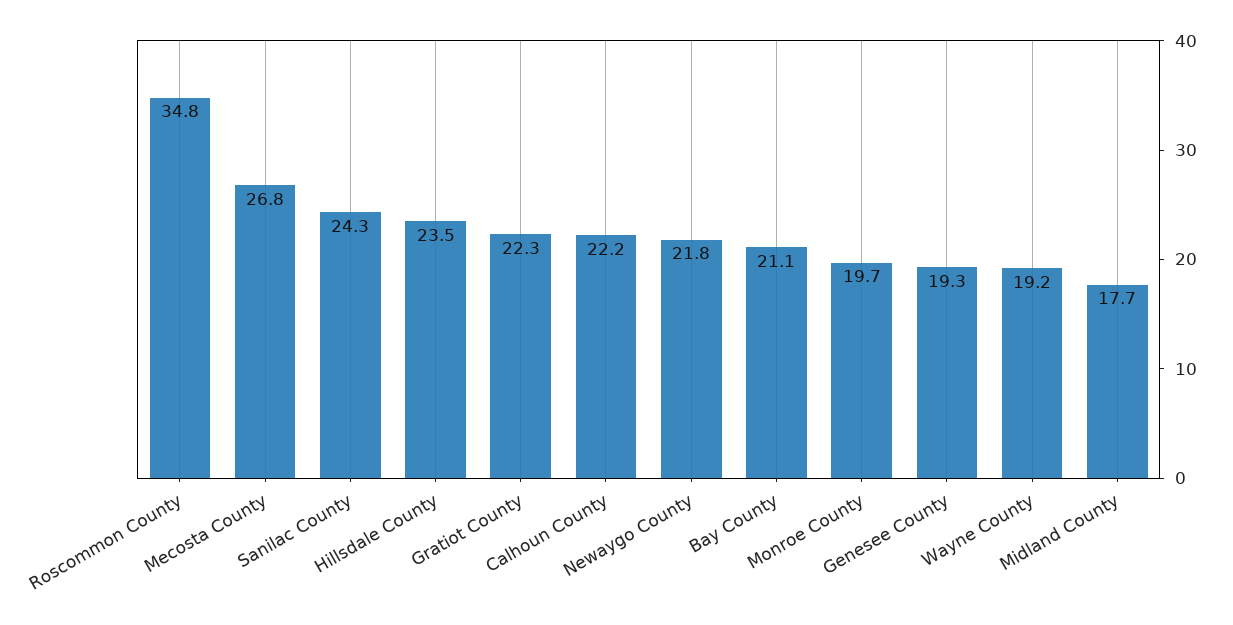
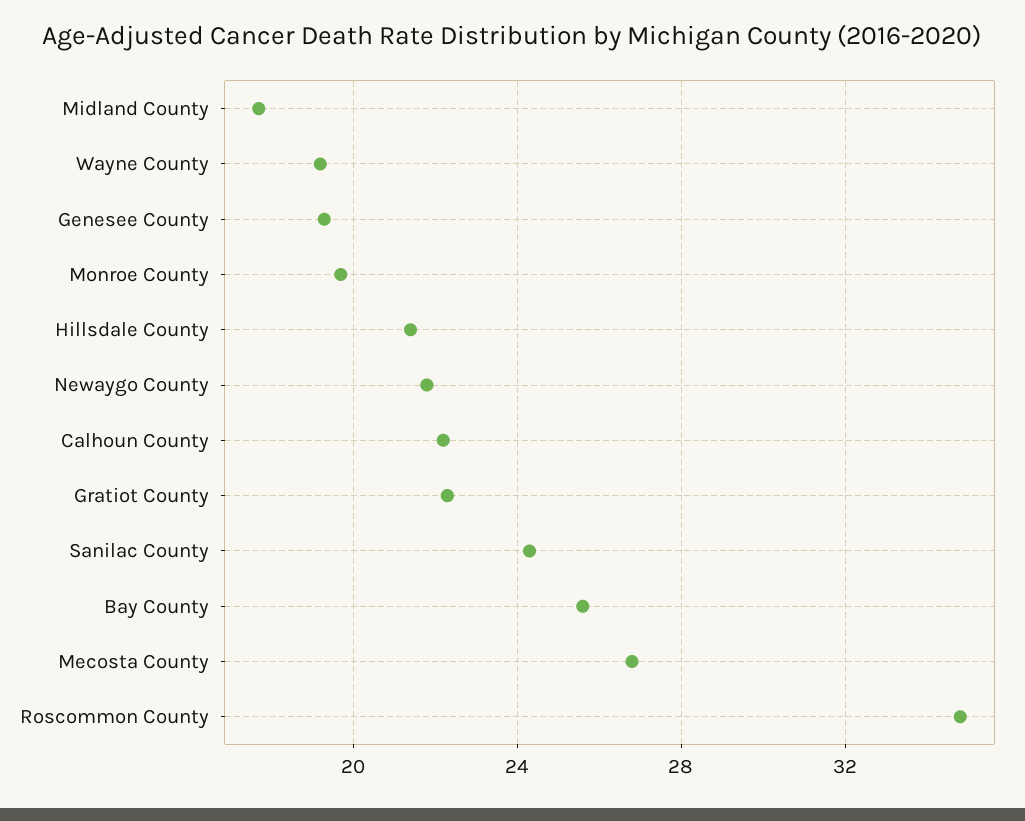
  {
    "Roscommon County": 34.8,
    "Mecosta County": 26.8,
    "Sanilac County": 24.3,
-   "Hillsdale County": 23.5,
+   "Hillsdale County": 21.5,
    "Gratiot County": 22.3,
    "Calhoun County": 22.2,
    "Newaygo County": 21.8,
-   "Bay County": 21.1,
+   "Bay County": 25.5,
    "Monroe County": 19.7,
    "Genesee County": 19.3,
    "Wayne County": 19.2,
    "Midland County": 17.7
  }

